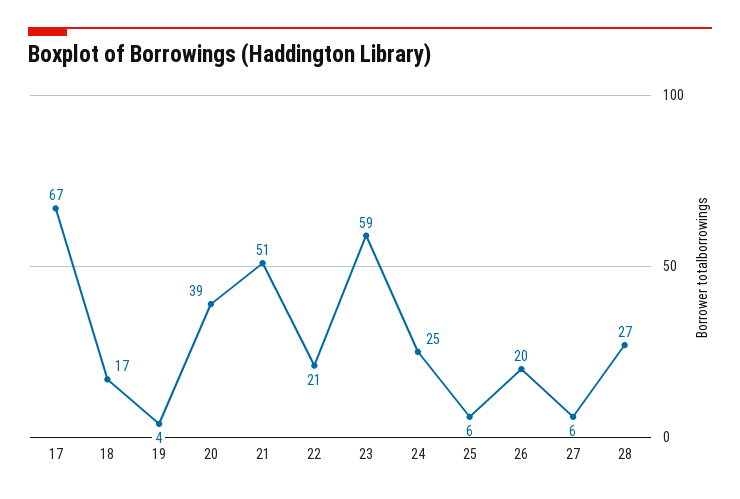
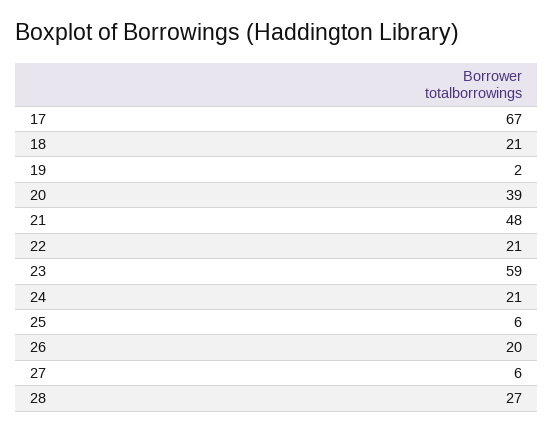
  {
    "17": 67,
-   "18": 17,
+   "18": 21,
-   "19": 4,
+   "19": 2,
    "20": 39,
-   "21": 51,
+   "21": 48,
    "22": 21,
    "23": 59,
-   "24": 25,
+   "24": 21,
    "25": 6,
    "26": 20,
    "27": 6,
    "28": 27
  }

